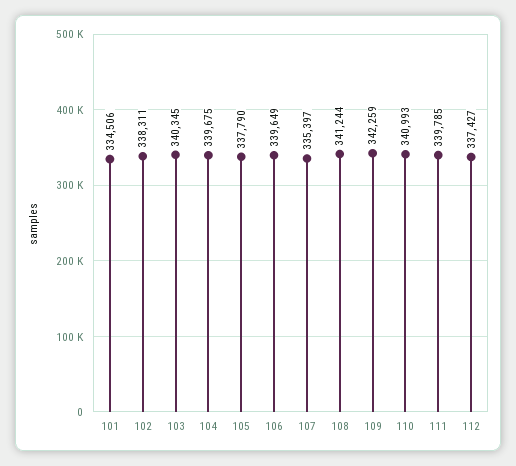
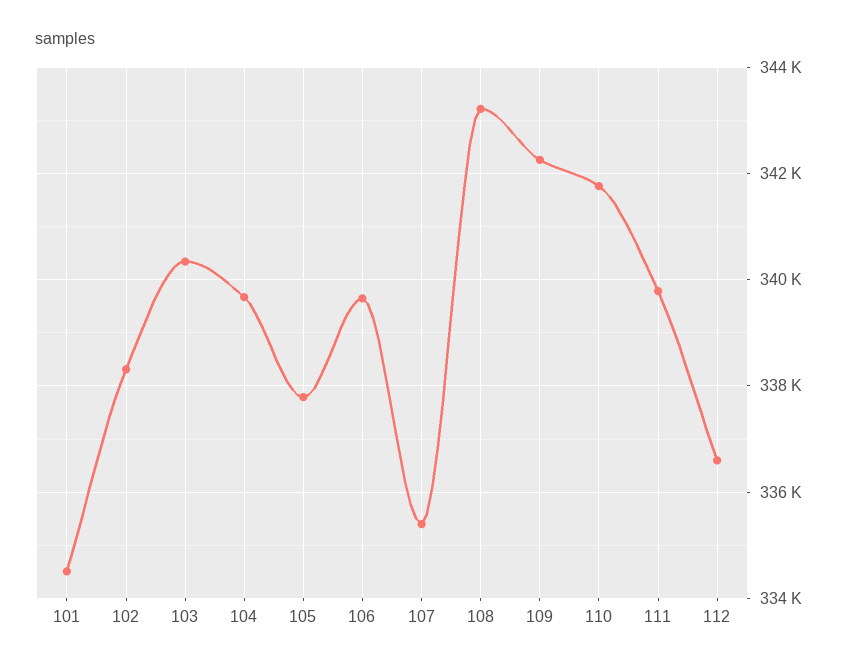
  {
    "101": 334506,
    "102": 338311,
    "103": 340345,
    "104": 339675,
    "105": 337790,
    "106": 339649,
    "107": 335397,
-   "108": 341244,
+   "108": 343200,
    "109": 342259,
-   "110": 340993,
+   "110": 341800,
    "111": 339785,
-   "112": 337427
+   "112": 336600
  }

